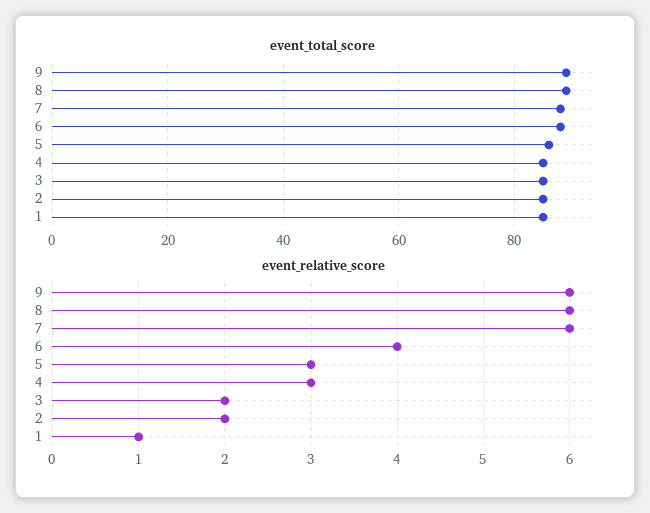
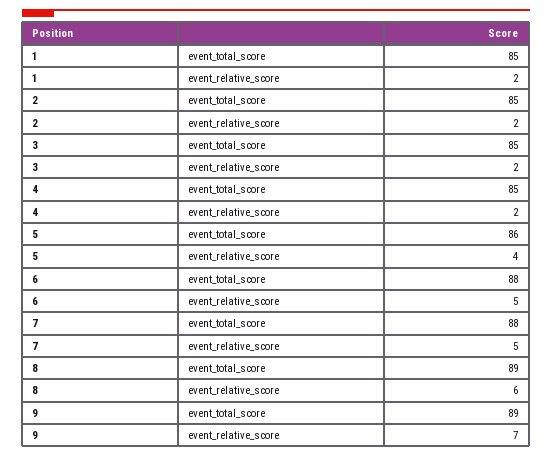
  {
    "event_total_score": {
      "9": 89,
      "8": 89,
      "7": 88,
      "6": 88,
      "5": 86,
      "4": 85,
      "3": 85,
      "2": 85,
      "1": 85
    },
    "event_relative_score": {
-     "9": 6,
+     "9": 7,
      "8": 6,
-     "7": 6,
+     "7": 5,
-     "6": 4,
+     "6": 5,
-     "5": 3,
+     "5": 4,
-     "4": 3,
+     "4": 2,
      "3": 2,
      "2": 2,
-     "1": 1
+     "1": 2
    }
  }

